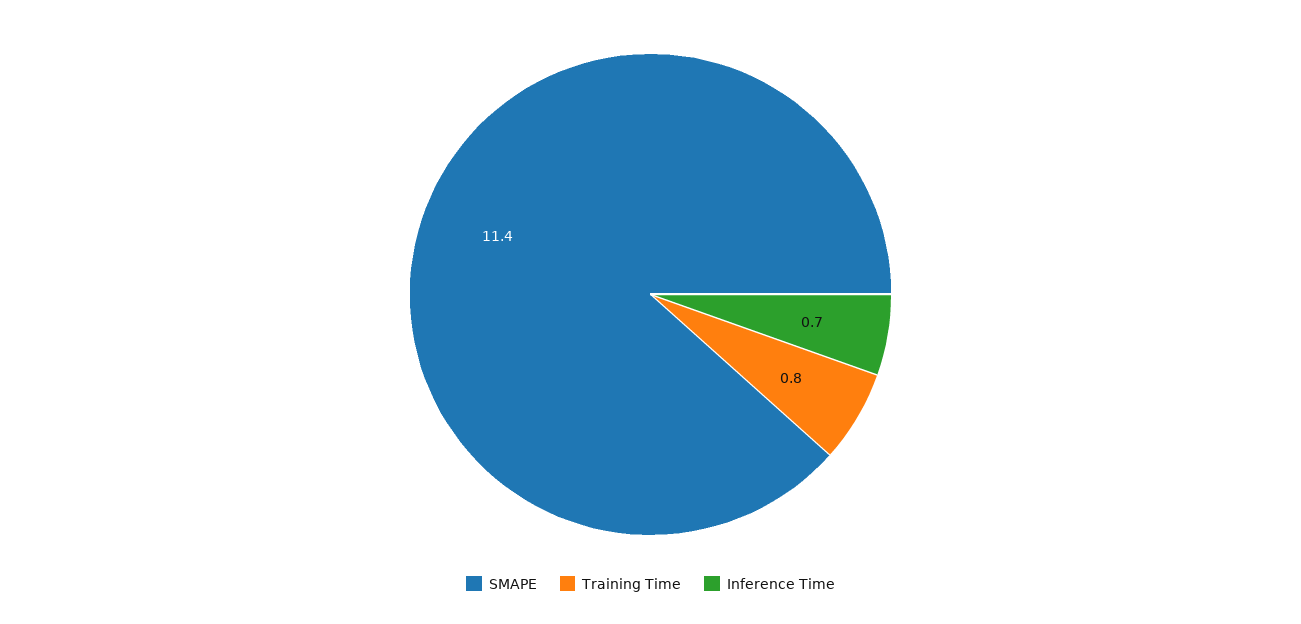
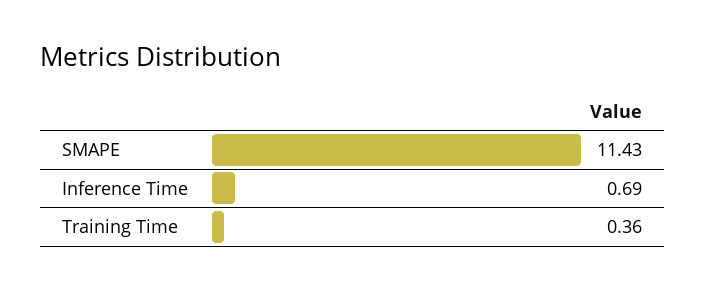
  {
    "SMAPE": 11.43,
-   "Training Time": 0.8,
+   "Training Time": 0.36,
    "Inference Time": 0.69
  }

